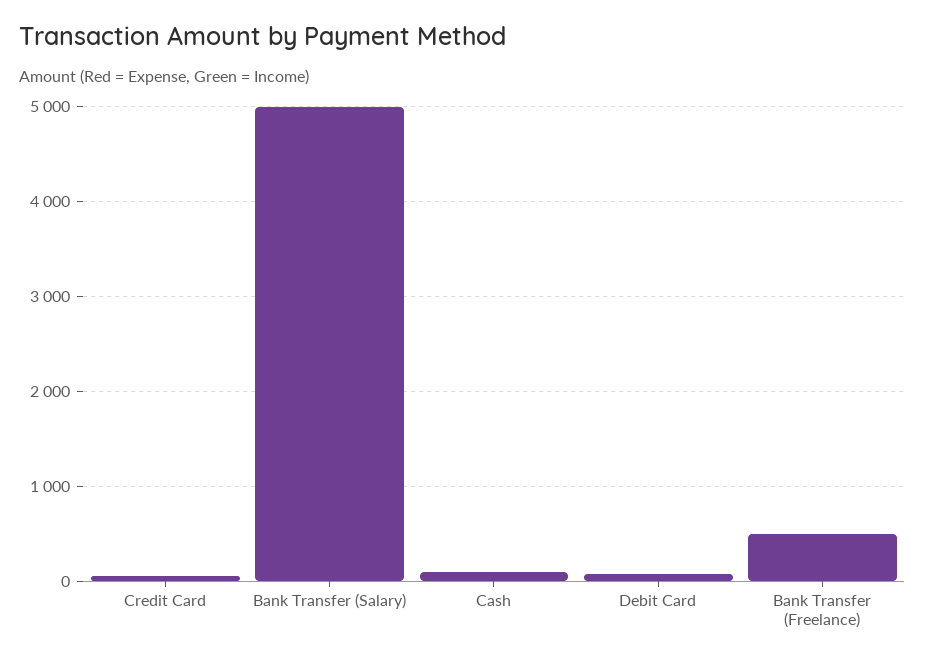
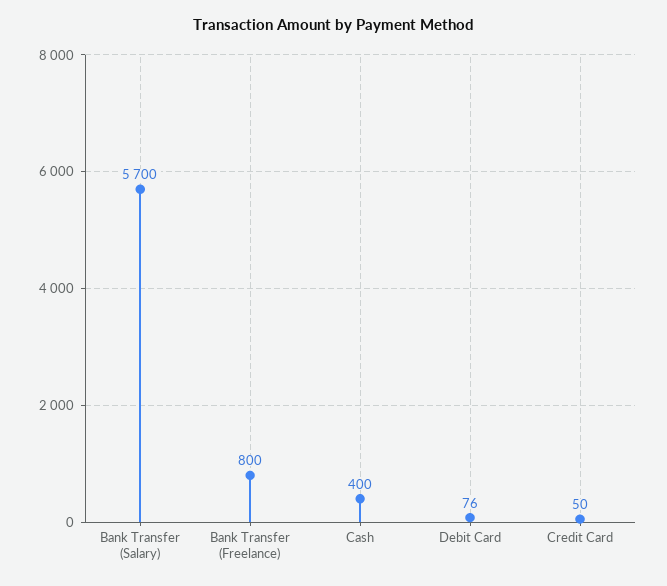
  {
    "Credit Card": 50,
-   "Bank Transfer (Salary)": 5000,
+   "Bank Transfer (Salary)": 5700,
-   "Cash": 100,
+   "Cash": 400,
    "Debit Card": 76,
-   "Bank Transfer (Freelance)": 500
+   "Bank Transfer (Freelance)": 800
  }

